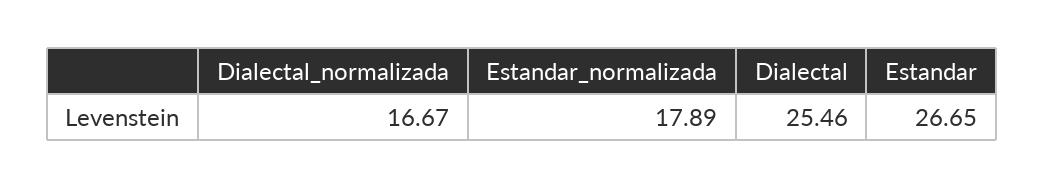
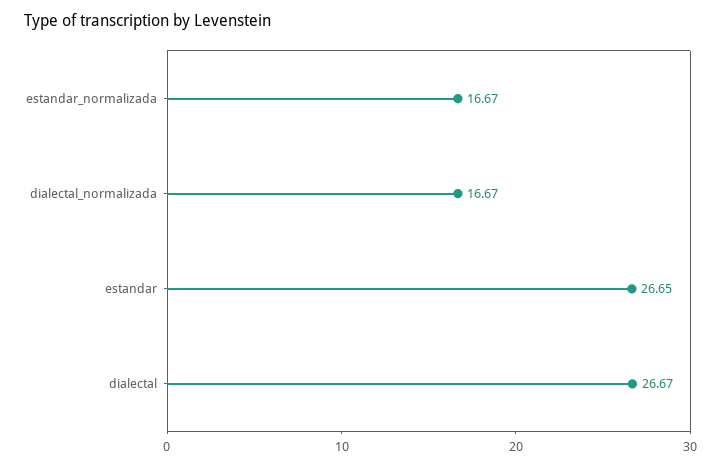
  {
    "Dialectal_normalizada": 16.67,
-   "Estandar_normalizada": 17.89,
+   "Estandar_normalizada": 16.67,
-   "Dialectal": 25.46,
+   "Dialectal": 26.67,
    "Estandar": 26.65
  }

